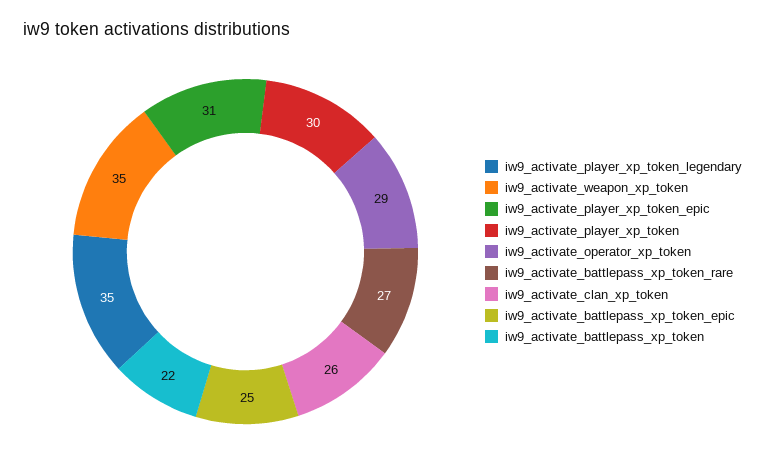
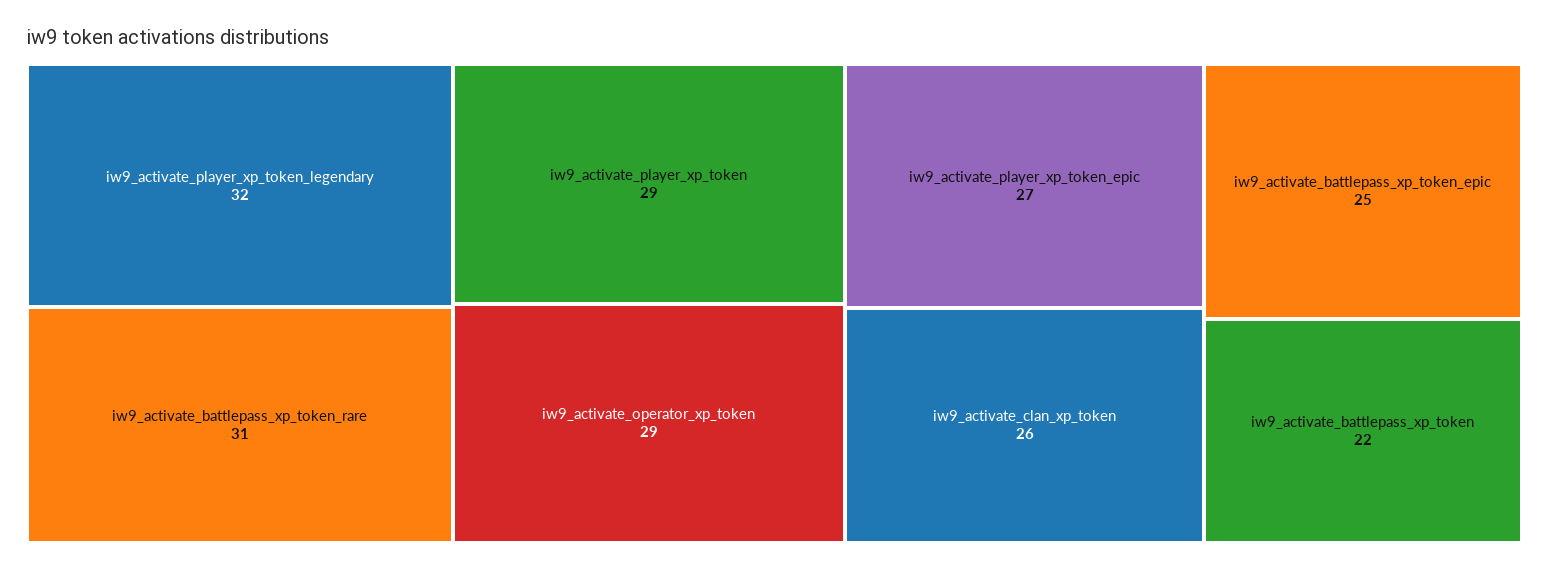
  {
-   "iw9_activate_player_xp_token_legendary": 35,
+   "iw9_activate_player_xp_token_legendary": 32,
-   "iw9_activate_weapon_xp_token": 35,
-   "iw9_activate_player_xp_token_epic": 31,
+   "iw9_activate_player_xp_token_epic": 27,
-   "iw9_activate_player_xp_token": 30,
+   "iw9_activate_player_xp_token": 29,
    "iw9_activate_operator_xp_token": 29,
-   "iw9_activate_battlepass_xp_token_rare": 27,
+   "iw9_activate_battlepass_xp_token_rare": 31,
    "iw9_activate_clan_xp_token": 26,
    "iw9_activate_battlepass_xp_token_epic": 25,
    "iw9_activate_battlepass_xp_token": 22
  }

